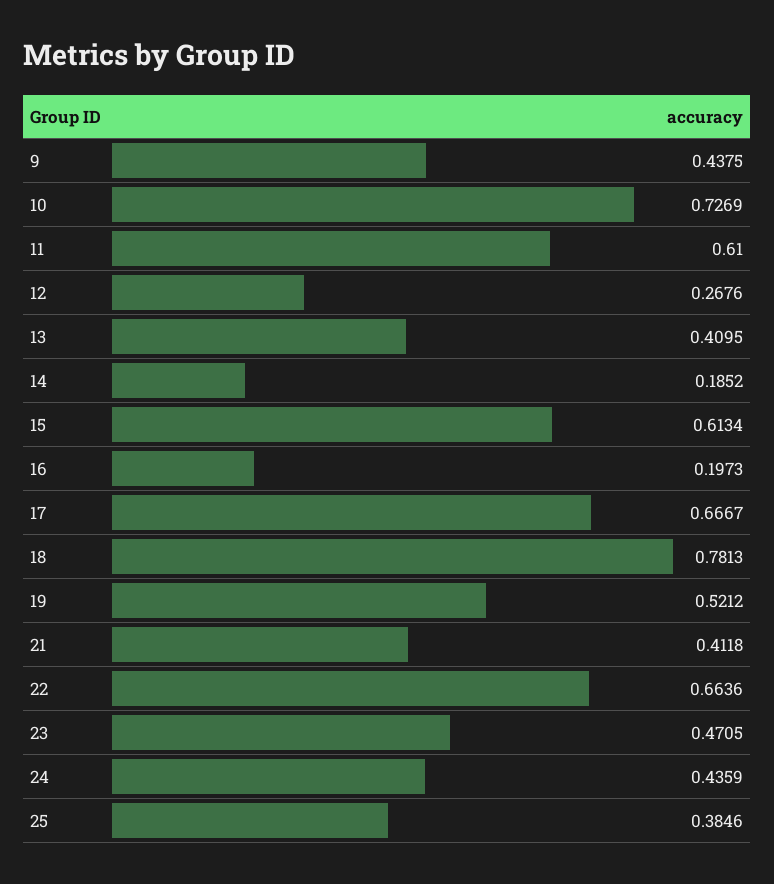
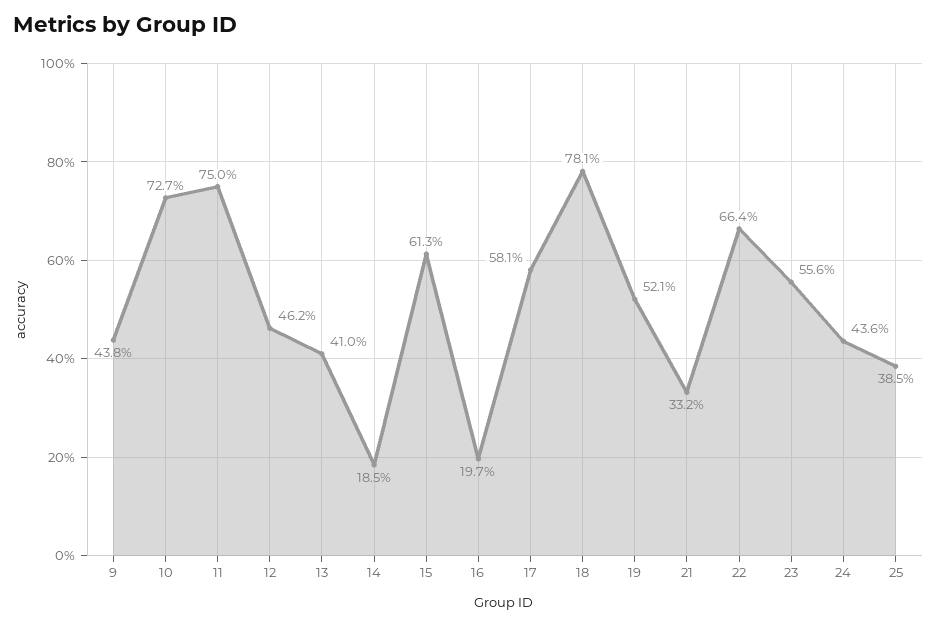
  {
    "9": 0.4375,
    "10": 0.7269,
-   "11": 0.61,
+   "11": 0.75,
-   "12": 0.2676,
+   "12": 0.462,
    "13": 0.4095,
    "14": 0.1852,
    "15": 0.6134,
    "16": 0.1973,
-   "17": 0.6667,
+   "17": 0.581,
    "18": 0.7813,
    "19": 0.5212,
-   "21": 0.4118,
+   "21": 0.332,
    "22": 0.6636,
-   "23": 0.4705,
+   "23": 0.556,
    "24": 0.4359,
    "25": 0.3846
  }

